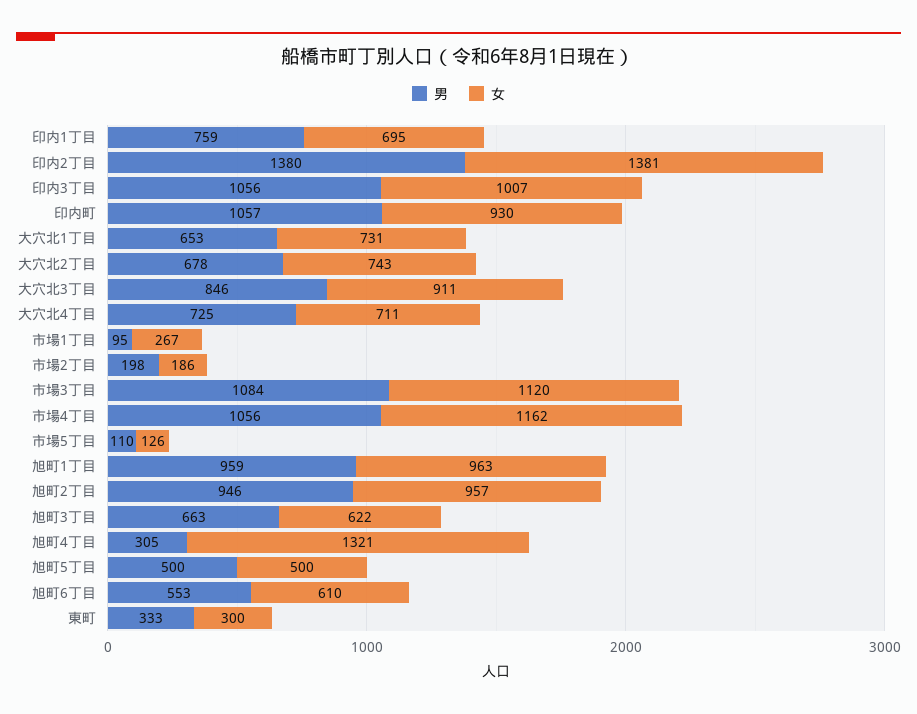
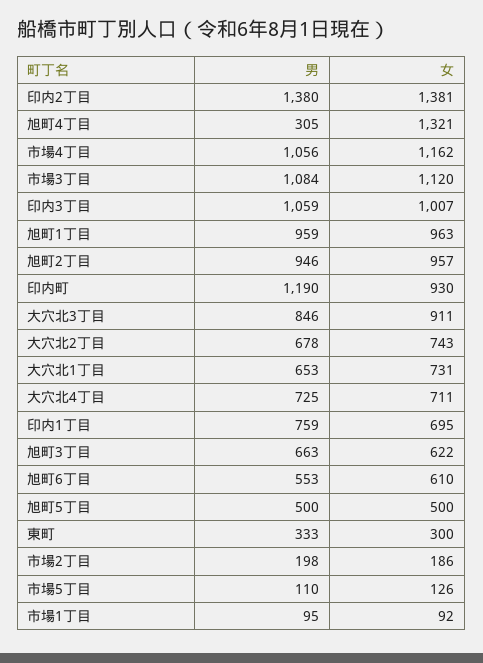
  {
    "男": {
      "印内1丁目": 759,
      "印内2丁目": 1380,
-     "印内3丁目": 1056,
+     "印内3丁目": 1059,
-     "印内町": 1057,
+     "印内町": 1190,
      "大穴北1丁目": 653,
      "大穴北2丁目": 678,
      "大穴北3丁目": 846,
      "大穴北4丁目": 725,
      "市場1丁目": 95,
      "市場2丁目": 198,
      "市場3丁目": 1084,
      "市場4丁目": 1056,
      "市場5丁目": 110,
      "旭町1丁目": 959,
      "旭町2丁目": 946,
      "旭町3丁目": 663,
      "旭町4丁目": 305,
      "旭町5丁目": 500,
      "旭町6丁目": 553,
      "東町": 333
    },
    "女": {
      "印内1丁目": 695,
      "印内2丁目": 1381,
      "印内3丁目": 1007,
      "印内町": 930,
      "大穴北1丁目": 731,
      "大穴北2丁目": 743,
      "大穴北3丁目": 911,
      "大穴北4丁目": 711,
-     "市場1丁目": 267,
+     "市場1丁目": 92,
      "市場2丁目": 186,
      "市場3丁目": 1120,
      "市場4丁目": 1162,
      "市場5丁目": 126,
      "旭町1丁目": 963,
      "旭町2丁目": 957,
      "旭町3丁目": 622,
      "旭町4丁目": 1321,
      "旭町5丁目": 500,
      "旭町6丁目": 610,
      "東町": 300
    }
  }

